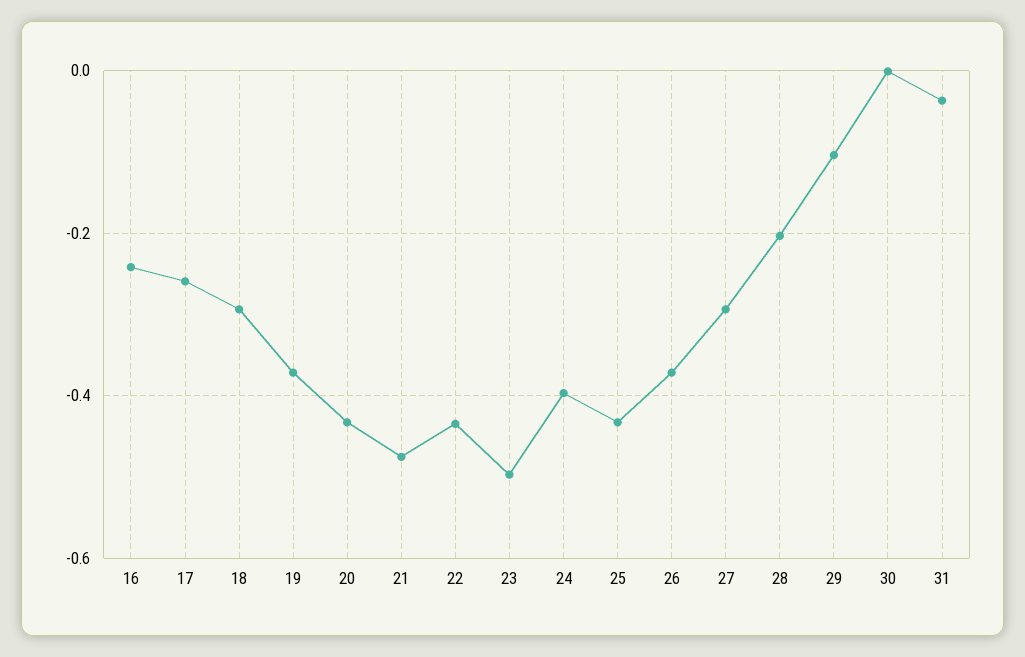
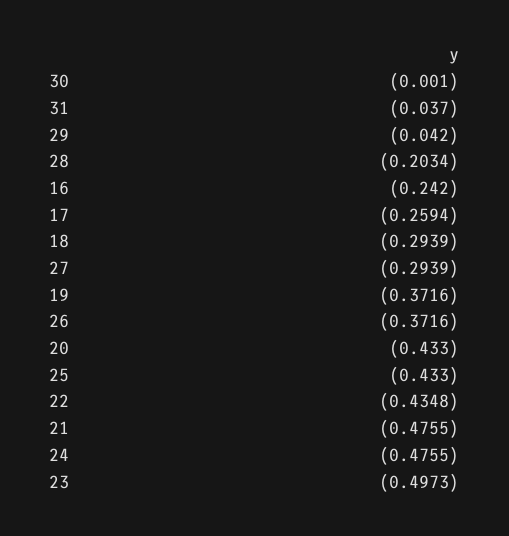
  {
    "16": -0.242,
    "17": -0.2594,
    "18": -0.2939,
    "19": -0.3716,
    "20": -0.433,
    "21": -0.4755,
    "22": -0.4348,
    "23": -0.4973,
-   "24": -0.4,
+   "24": -0.4755,
    "25": -0.433,
    "26": -0.3716,
    "27": -0.2939,
    "28": -0.2034,
-   "29": -0.1,
+   "29": -0.042,
    "30": -0.001,
    "31": -0.037
  }

